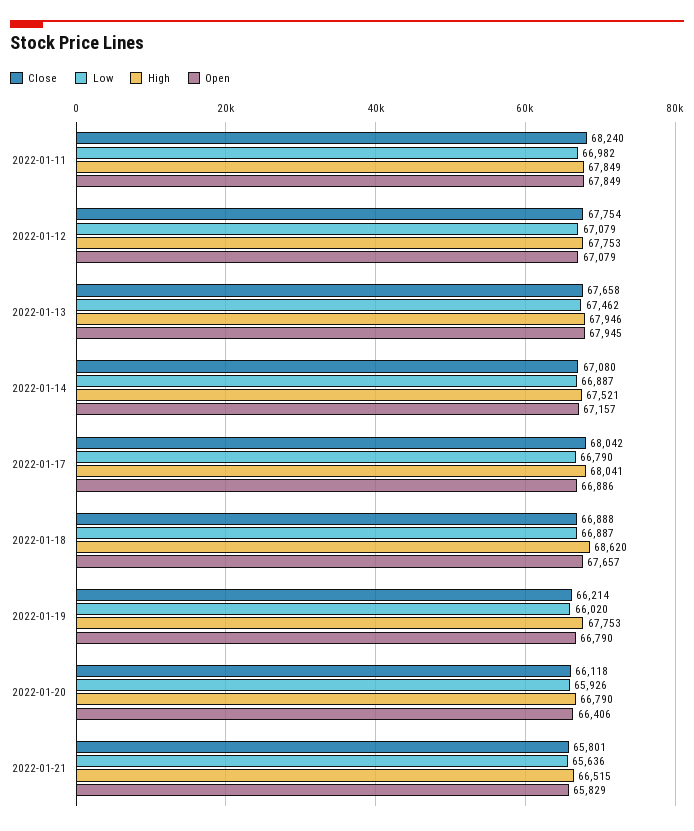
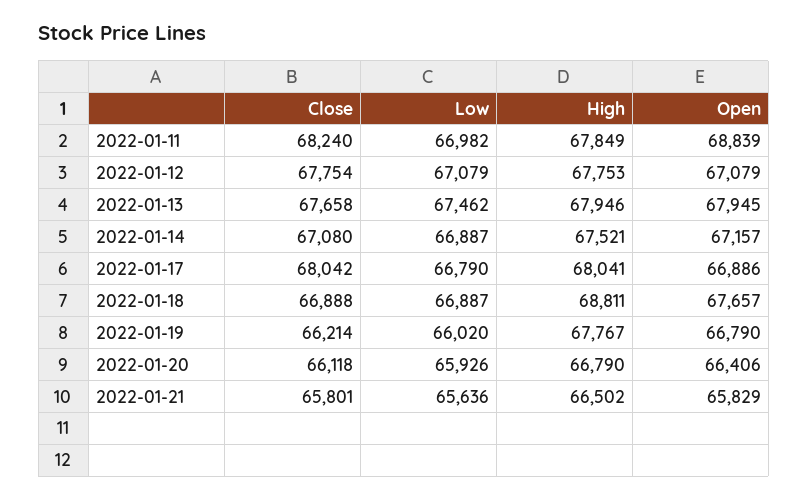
  {
    "Close": {
      "2022-01-11": 68240,
      "2022-01-12": 67754,
      "2022-01-13": 67658,
      "2022-01-14": 67080,
      "2022-01-17": 68042,
      "2022-01-18": 66888,
      "2022-01-19": 66214,
      "2022-01-20": 66118,
      "2022-01-21": 65801
    },
    "Low": {
      "2022-01-11": 66982,
      "2022-01-12": 67079,
      "2022-01-13": 67462,
      "2022-01-14": 66887,
      "2022-01-17": 66790,
      "2022-01-18": 66887,
      "2022-01-19": 66020,
      "2022-01-20": 65926,
      "2022-01-21": 65636
    },
    "High": {
      "2022-01-11": 67849,
      "2022-01-12": 67753,
      "2022-01-13": 67946,
      "2022-01-14": 67521,
      "2022-01-17": 68041,
-     "2022-01-18": 68620,
+     "2022-01-18": 68811,
-     "2022-01-19": 67753,
+     "2022-01-19": 67767,
      "2022-01-20": 66790,
-     "2022-01-21": 66515
+     "2022-01-21": 66502
    },
    "Open": {
-     "2022-01-11": 67849,
+     "2022-01-11": 68839,
      "2022-01-12": 67079,
      "2022-01-13": 67945,
      "2022-01-14": 67157,
      "2022-01-17": 66886,
      "2022-01-18": 67657,
      "2022-01-19": 66790,
      "2022-01-20": 66406,
      "2022-01-21": 65829
    }
  }

